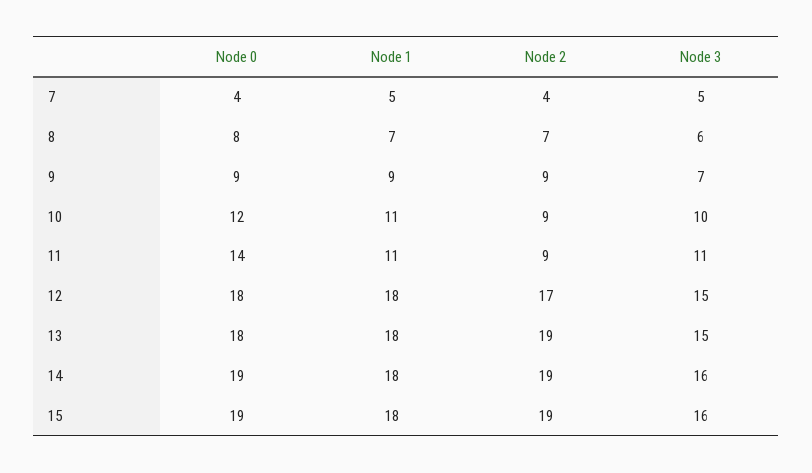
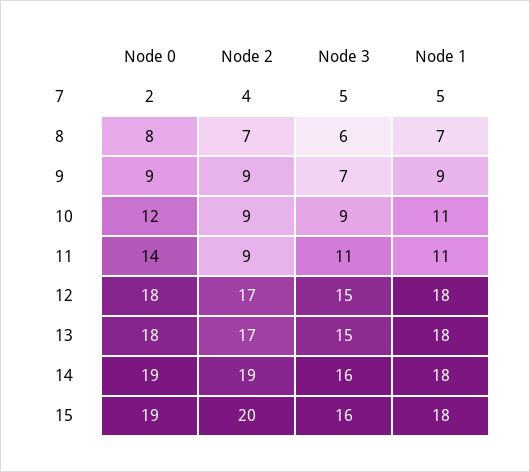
  {
    "Node 0": {
-     "7": 4,
+     "7": 2,
      "8": 8,
      "9": 9,
      "10": 12,
      "11": 14,
      "12": 18,
      "13": 18,
      "14": 19,
      "15": 19
    },
    "Node 1": {
      "7": 5,
      "8": 7,
      "9": 9,
      "10": 11,
      "11": 11,
      "12": 18,
      "13": 18,
      "14": 18,
      "15": 18
    },
    "Node 2": {
      "7": 4,
      "8": 7,
      "9": 9,
      "10": 9,
      "11": 9,
      "12": 17,
-     "13": 19,
+     "13": 17,
      "14": 19,
-     "15": 19
+     "15": 20
    },
    "Node 3": {
      "7": 5,
      "8": 6,
      "9": 7,
-     "10": 10,
+     "10": 9,
      "11": 11,
      "12": 15,
      "13": 15,
      "14": 16,
      "15": 16
    }
  }

